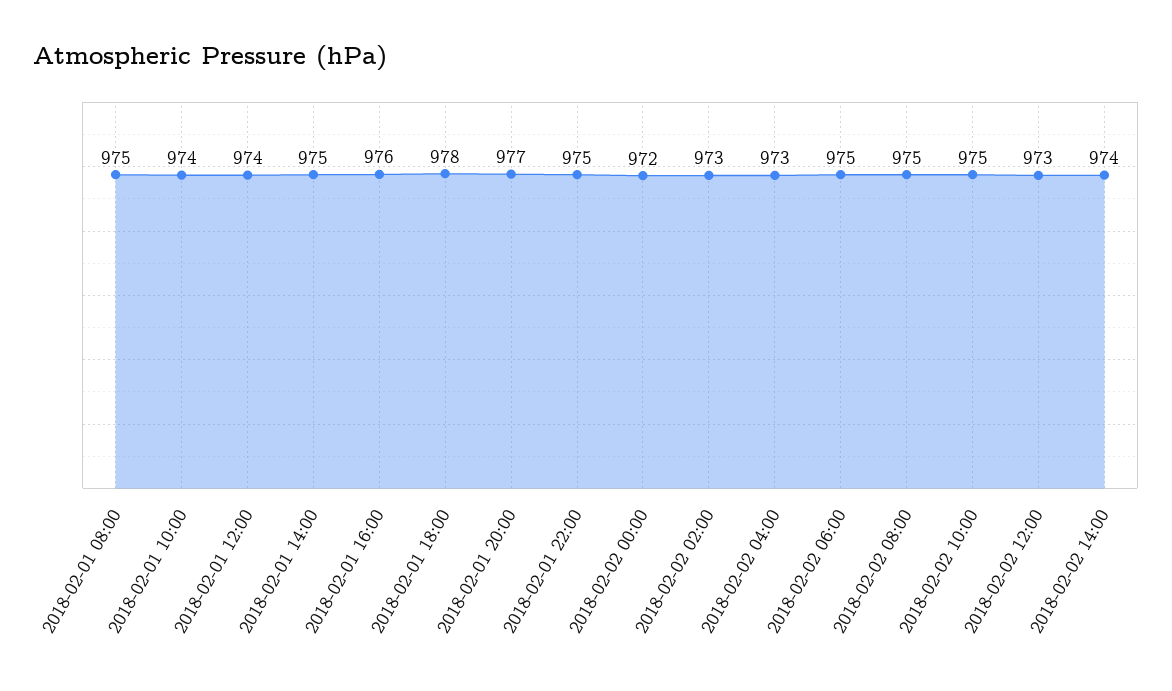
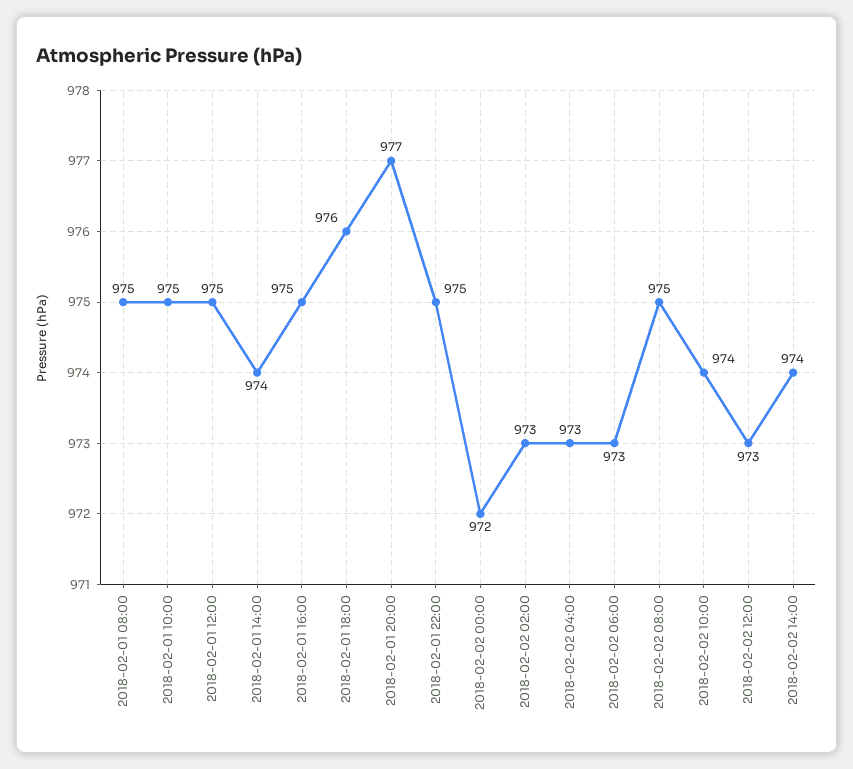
  {
    "2018-02-01 08:00": 975,
-   "2018-02-01 10:00": 974,
+   "2018-02-01 10:00": 975,
-   "2018-02-01 12:00": 974,
+   "2018-02-01 12:00": 975,
-   "2018-02-01 14:00": 975,
+   "2018-02-01 14:00": 974,
-   "2018-02-01 16:00": 976,
+   "2018-02-01 16:00": 975,
-   "2018-02-01 18:00": 978,
+   "2018-02-01 18:00": 976,
    "2018-02-01 20:00": 977,
    "2018-02-01 22:00": 975,
    "2018-02-02 00:00": 972,
    "2018-02-02 02:00": 973,
    "2018-02-02 04:00": 973,
-   "2018-02-02 06:00": 975,
+   "2018-02-02 06:00": 973,
    "2018-02-02 08:00": 975,
-   "2018-02-02 10:00": 975,
+   "2018-02-02 10:00": 974,
    "2018-02-02 12:00": 973,
    "2018-02-02 14:00": 974
  }

